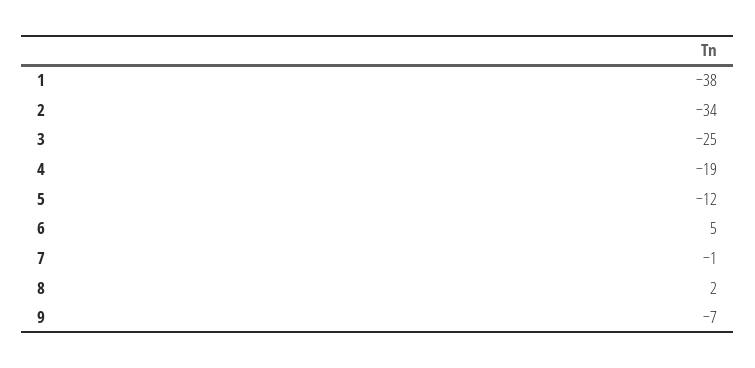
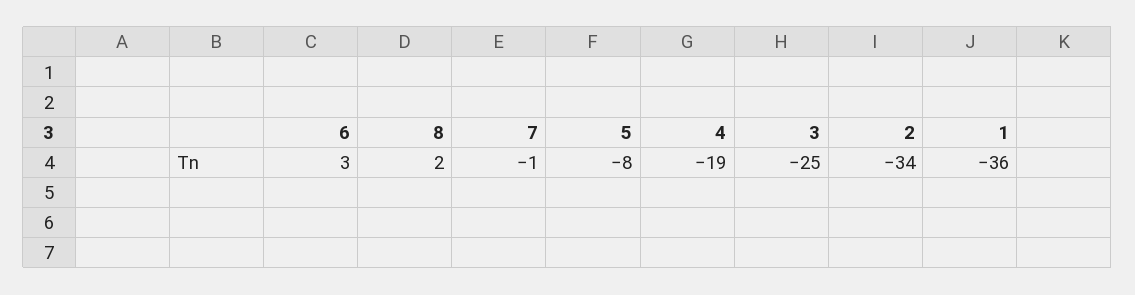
  {
-   "1": -38,
+   "1": -36,
    "2": -34,
    "3": -25,
    "4": -19,
-   "5": -12,
+   "5": -8,
-   "6": 5,
+   "6": 3,
    "7": -1,
-   "8": 2,
+   "8": 2
-   "9": -7
  }

